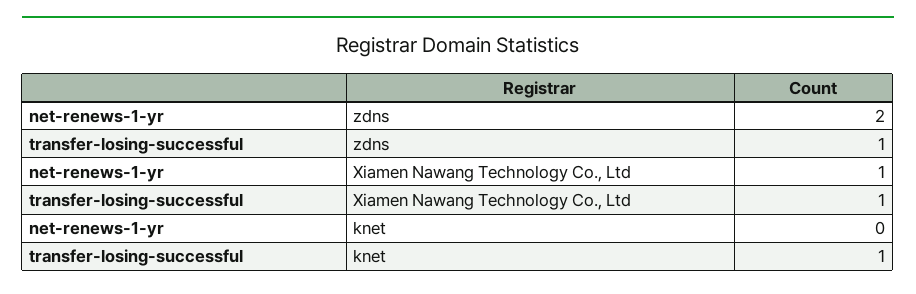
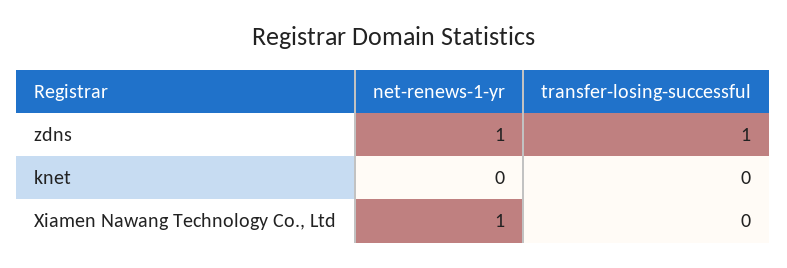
  {
    "net-renews-1-yr": {
-     "zdns": 2,
+     "zdns": 1,
      "Xiamen Nawang Technology Co., Ltd": 1,
      "knet": 0
    },
    "transfer-losing-successful": {
      "zdns": 1,
-     "Xiamen Nawang Technology Co., Ltd": 1,
+     "Xiamen Nawang Technology Co., Ltd": 0,
-     "knet": 1
+     "knet": 0
    }
  }

